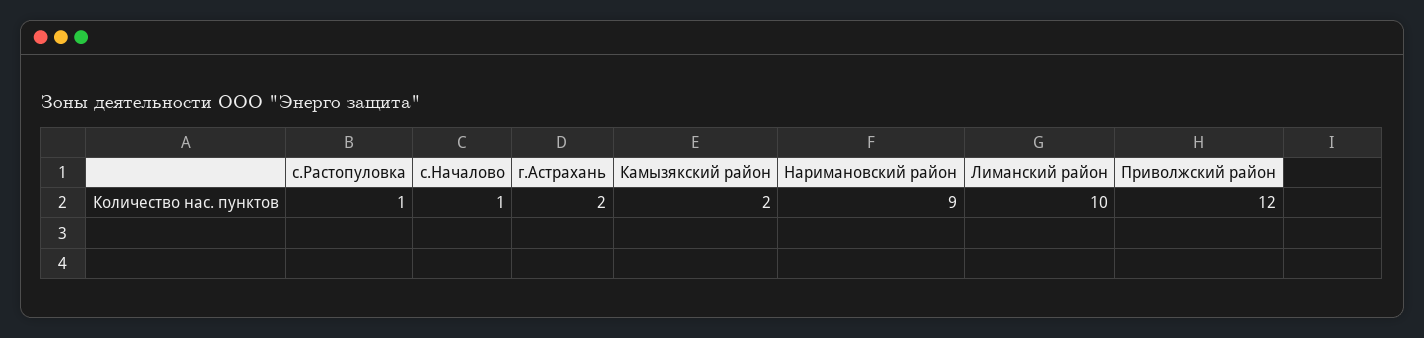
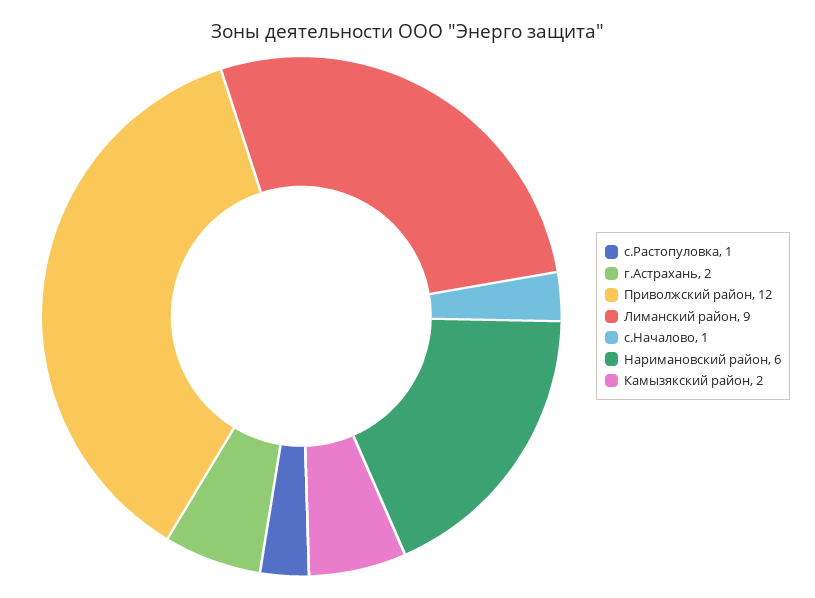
  {
    "с.Растопуловка": 1,
    "с.Началово": 1,
    "г.Астрахань": 2,
    "Камызякский район": 2,
-   "Наримановский район": 9,
+   "Наримановский район": 6,
-   "Лиманский район": 10,
+   "Лиманский район": 9,
    "Приволжский район": 12
  }

